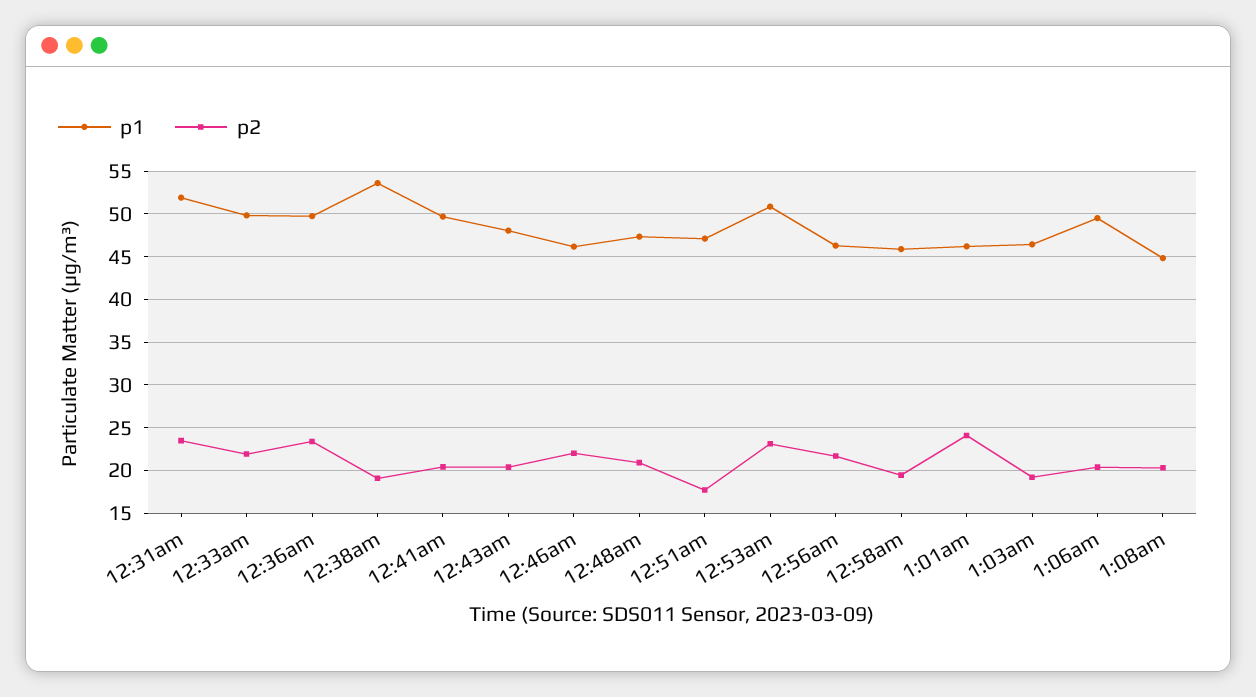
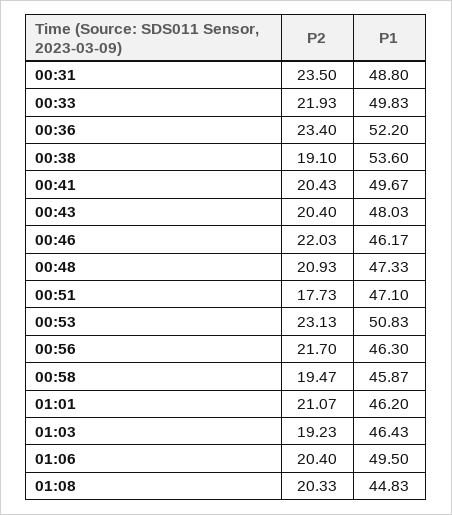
  {
    "p1": {
-     "12:31am": 52,
+     "12:31am": 48.8,
      "12:33am": 49.83,
-     "12:36am": 50,
+     "12:36am": 52.2,
      "12:38am": 53.6,
      "12:41am": 49.67,
      "12:43am": 48.03,
      "12:46am": 46.17,
      "12:48am": 47.33,
      "12:51am": 47.1,
      "12:53am": 50.83,
      "12:56am": 46.3,
      "12:58am": 45.87,
      "1:01am": 46.2,
      "1:03am": 46.43,
      "1:06am": 49.5,
      "1:08am": 44.83
    },
    "p2": {
      "12:31am": 23.5,
      "12:33am": 21.93,
      "12:36am": 23.4,
      "12:38am": 19.1,
      "12:41am": 20.43,
      "12:43am": 20.4,
      "12:46am": 22.03,
      "12:48am": 20.93,
      "12:51am": 17.73,
      "12:53am": 23.13,
      "12:56am": 21.7,
      "12:58am": 19.47,
-     "1:01am": 24,
+     "1:01am": 21.07,
      "1:03am": 19.23,
      "1:06am": 20.4,
      "1:08am": 20.33
    }
  }

